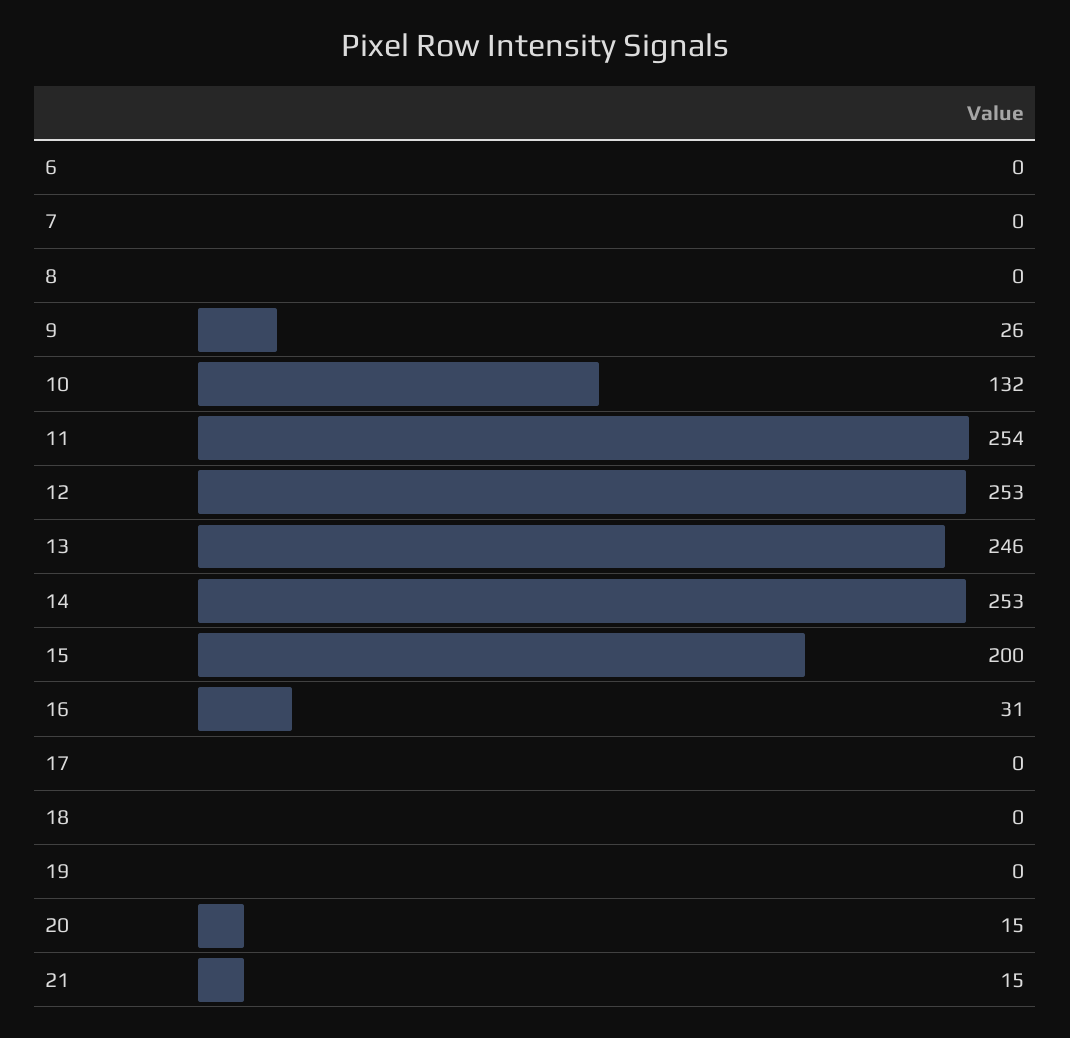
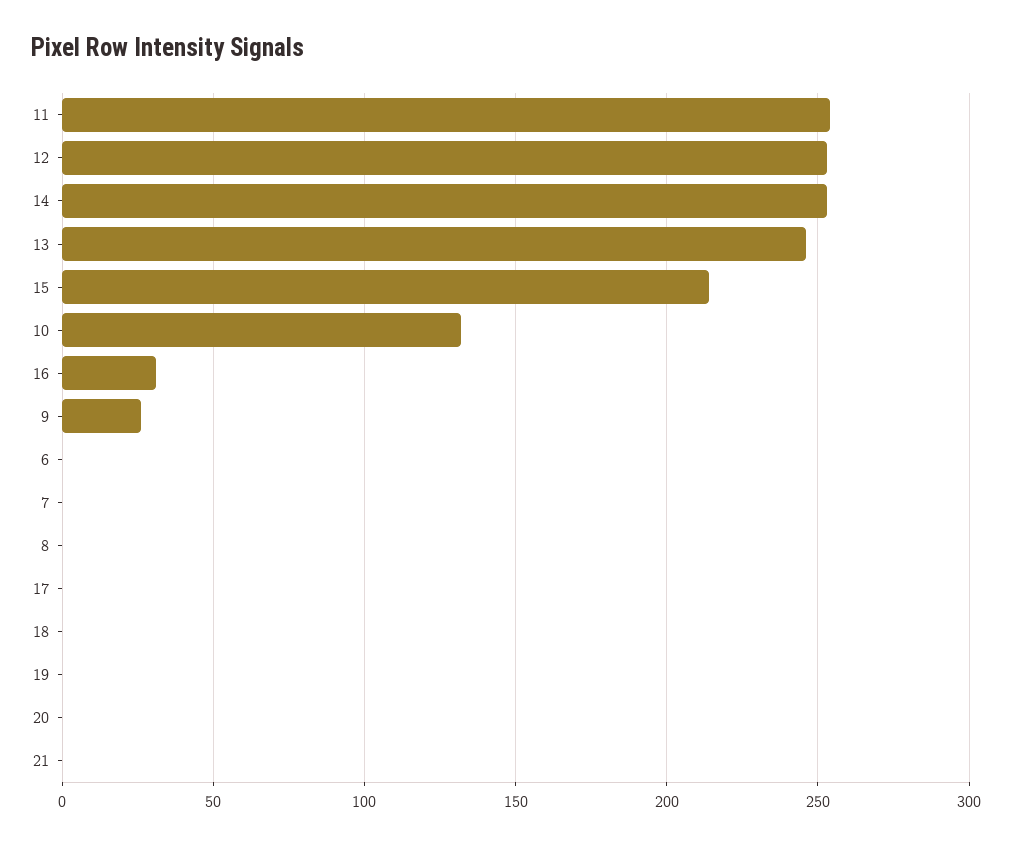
  {
    "6": 0,
    "7": 0,
    "8": 0,
    "9": 26,
    "10": 132,
    "11": 254,
    "12": 253,
    "13": 246,
    "14": 253,
-   "15": 200,
+   "15": 215,
    "16": 31,
    "17": 0,
    "18": 0,
    "19": 0,
-   "20": 15,
+   "20": 0,
-   "21": 15
+   "21": 0
  }

